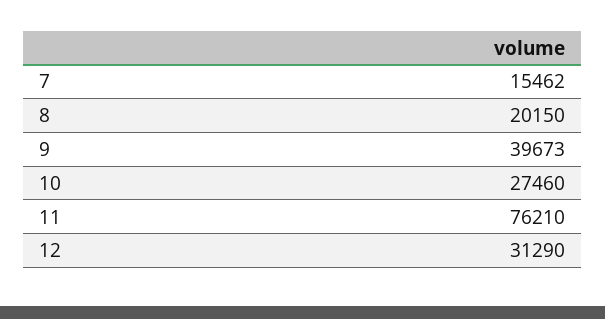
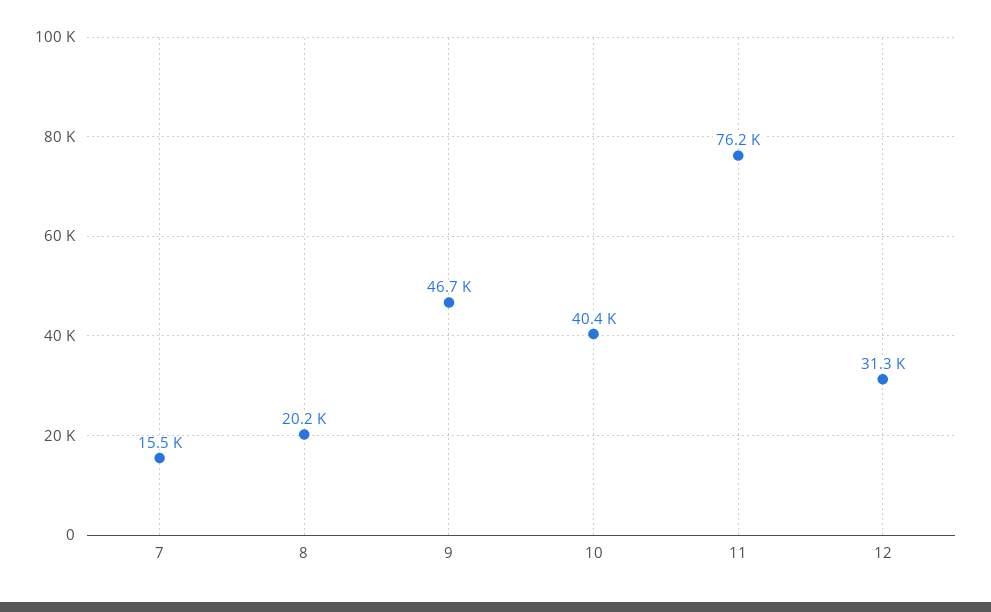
  {
    "7": 15462,
    "8": 20150,
-   "9": 39673,
+   "9": 46700,
-   "10": 27460,
+   "10": 40400,
    "11": 76210,
    "12": 31290
  }

